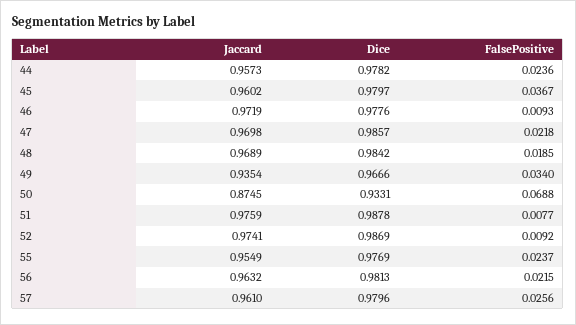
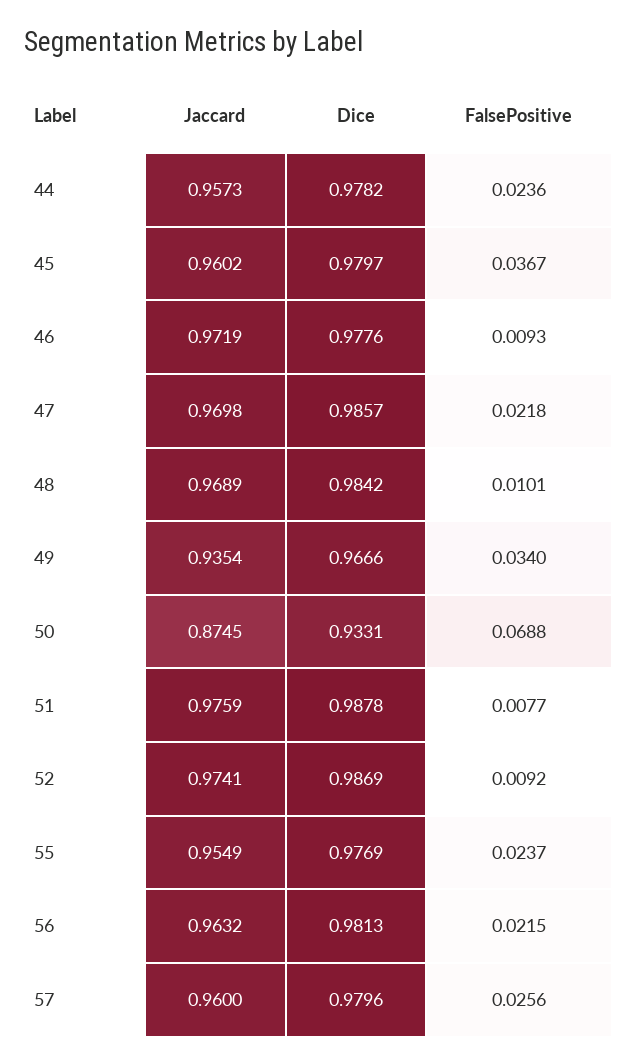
  {
    "Jaccard": {
      "44": 0.9573,
      "45": 0.9602,
      "46": 0.9719,
      "47": 0.9698,
      "48": 0.9689,
      "49": 0.9354,
      "50": 0.8745,
      "51": 0.9759,
      "52": 0.9741,
      "55": 0.9549,
      "56": 0.9632,
-     "57": 0.961
+     "57": 0.96
    },
    "Dice": {
      "44": 0.9782,
      "45": 0.9797,
      "46": 0.9776,
      "47": 0.9857,
      "48": 0.9842,
      "49": 0.9666,
      "50": 0.9331,
      "51": 0.9878,
      "52": 0.9869,
      "55": 0.9769,
      "56": 0.9813,
      "57": 0.9796
    },
    "FalsePositive": {
      "44": 0.0236,
      "45": 0.0367,
      "46": 0.0093,
      "47": 0.0218,
-     "48": 0.0185,
+     "48": 0.0101,
      "49": 0.034,
      "50": 0.0688,
      "51": 0.0077,
      "52": 0.0092,
      "55": 0.0237,
      "56": 0.0215,
      "57": 0.0256
    }
  }

